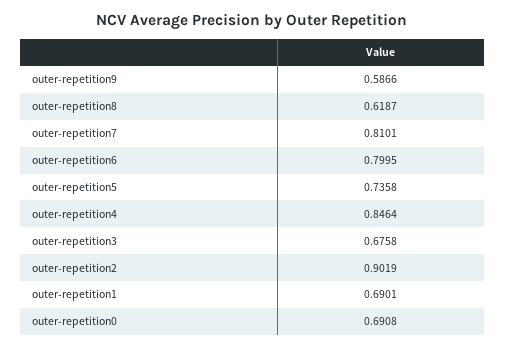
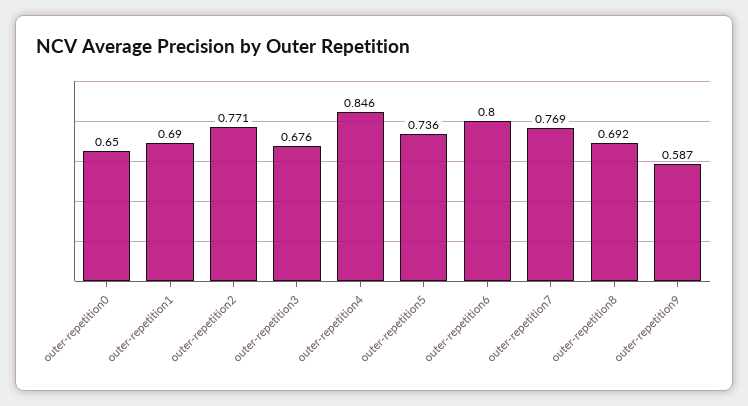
  {
    "outer-repetition9": 0.5866,
-   "outer-repetition8": 0.6187,
+   "outer-repetition8": 0.692,
-   "outer-repetition7": 0.8101,
+   "outer-repetition7": 0.769,
    "outer-repetition6": 0.7995,
    "outer-repetition5": 0.7358,
    "outer-repetition4": 0.8464,
    "outer-repetition3": 0.6758,
-   "outer-repetition2": 0.9019,
+   "outer-repetition2": 0.771,
    "outer-repetition1": 0.6901,
-   "outer-repetition0": 0.6908
+   "outer-repetition0": 0.65
  }

